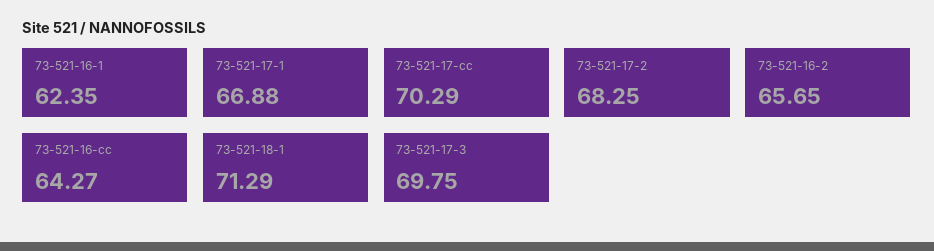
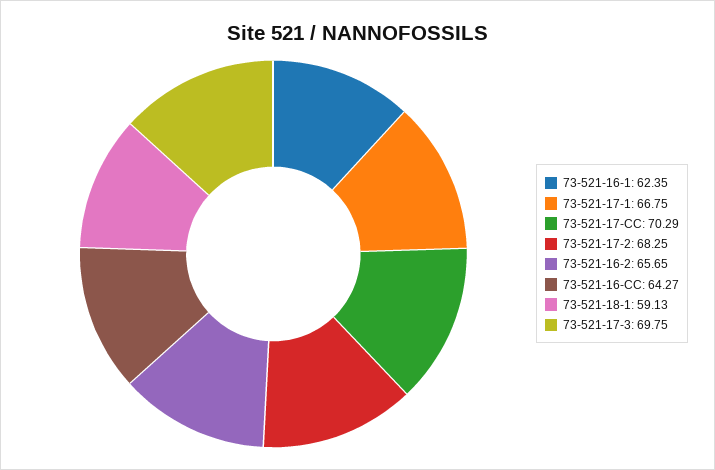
  {
    "73-521-16-1": 62.35,
-   "73-521-17-1": 66.88,
+   "73-521-17-1": 66.75,
    "73-521-17-cc": 70.29,
    "73-521-17-2": 68.25,
    "73-521-16-2": 65.65,
    "73-521-16-cc": 64.27,
-   "73-521-18-1": 71.29,
+   "73-521-18-1": 59.13,
    "73-521-17-3": 69.75
  }

